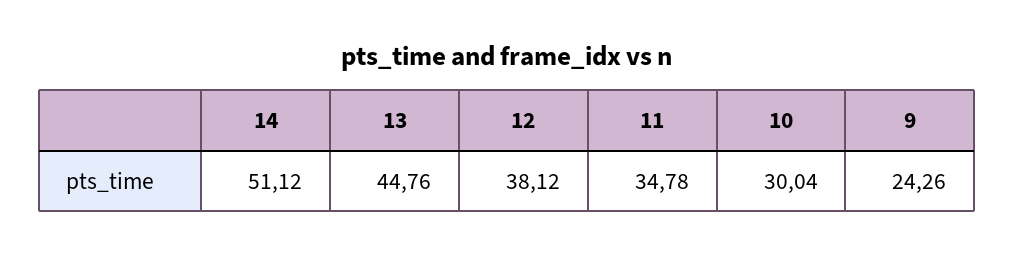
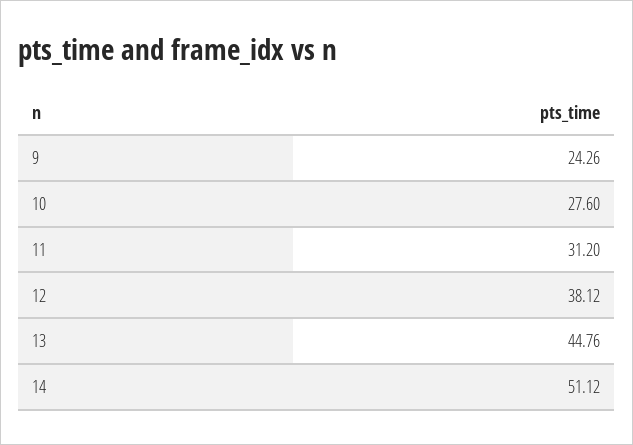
  {
    "14": 51.12,
    "13": 44.76,
    "12": 38.12,
-   "11": 34.78,
+   "11": 31.2,
-   "10": 30.04,
+   "10": 27.6,
    "9": 24.26
  }

